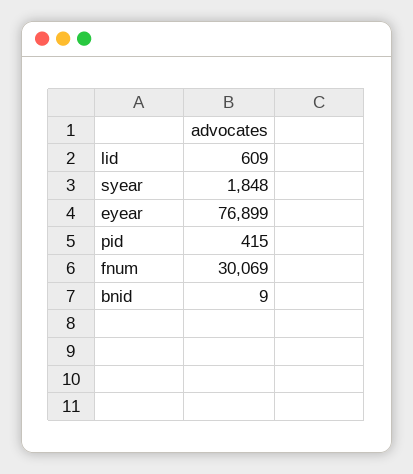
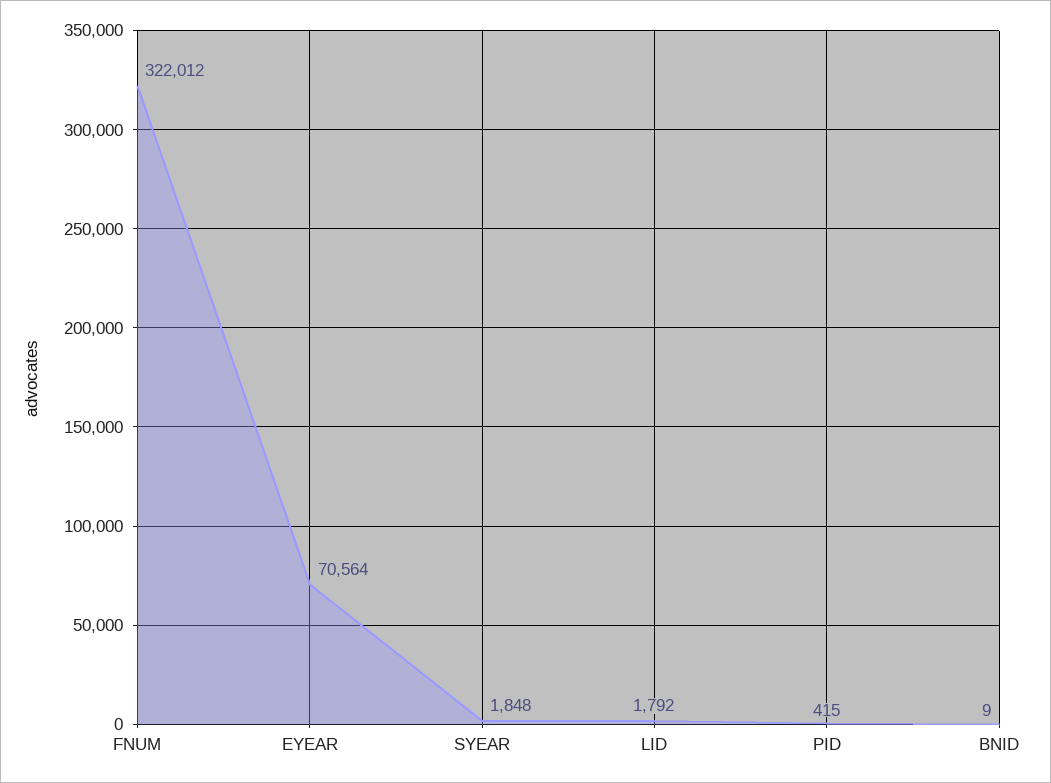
  {
-   "lid": 609,
+   "lid": 1792,
    "syear": 1848,
-   "eyear": 76899,
+   "eyear": 70564,
    "pid": 415,
-   "fnum": 30069,
+   "fnum": 322012,
    "bnid": 9
  }

